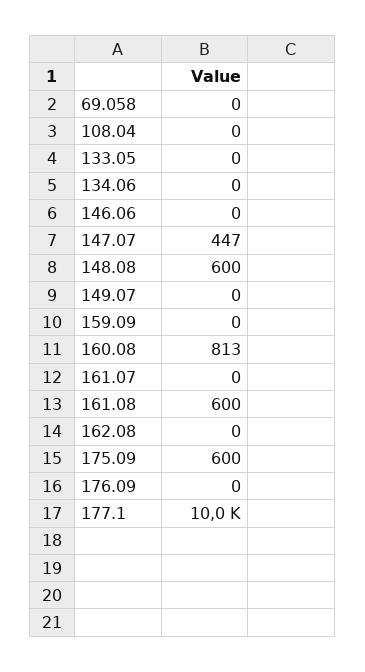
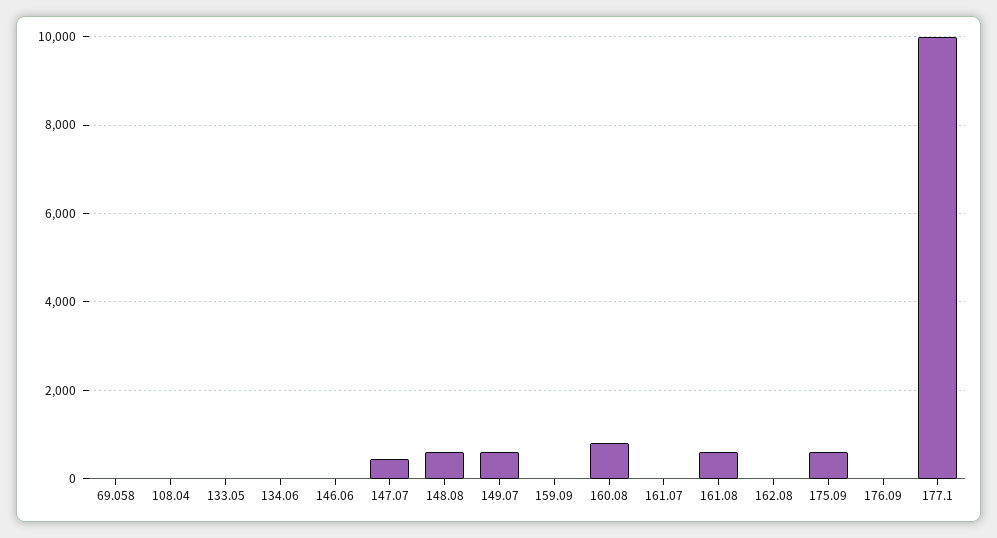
  {
    "69.058": 0,
    "108.04": 0,
    "133.05": 0,
    "134.06": 0,
    "146.06": 0,
    "147.07": 447,
    "148.08": 600,
-   "149.07": 0,
+   "149.07": 600,
    "159.09": 0,
    "160.08": 813,
    "161.07": 0,
    "161.08": 600,
    "162.08": 0,
    "175.09": 600,
    "176.09": 0,
    "177.1": 10000
  }

